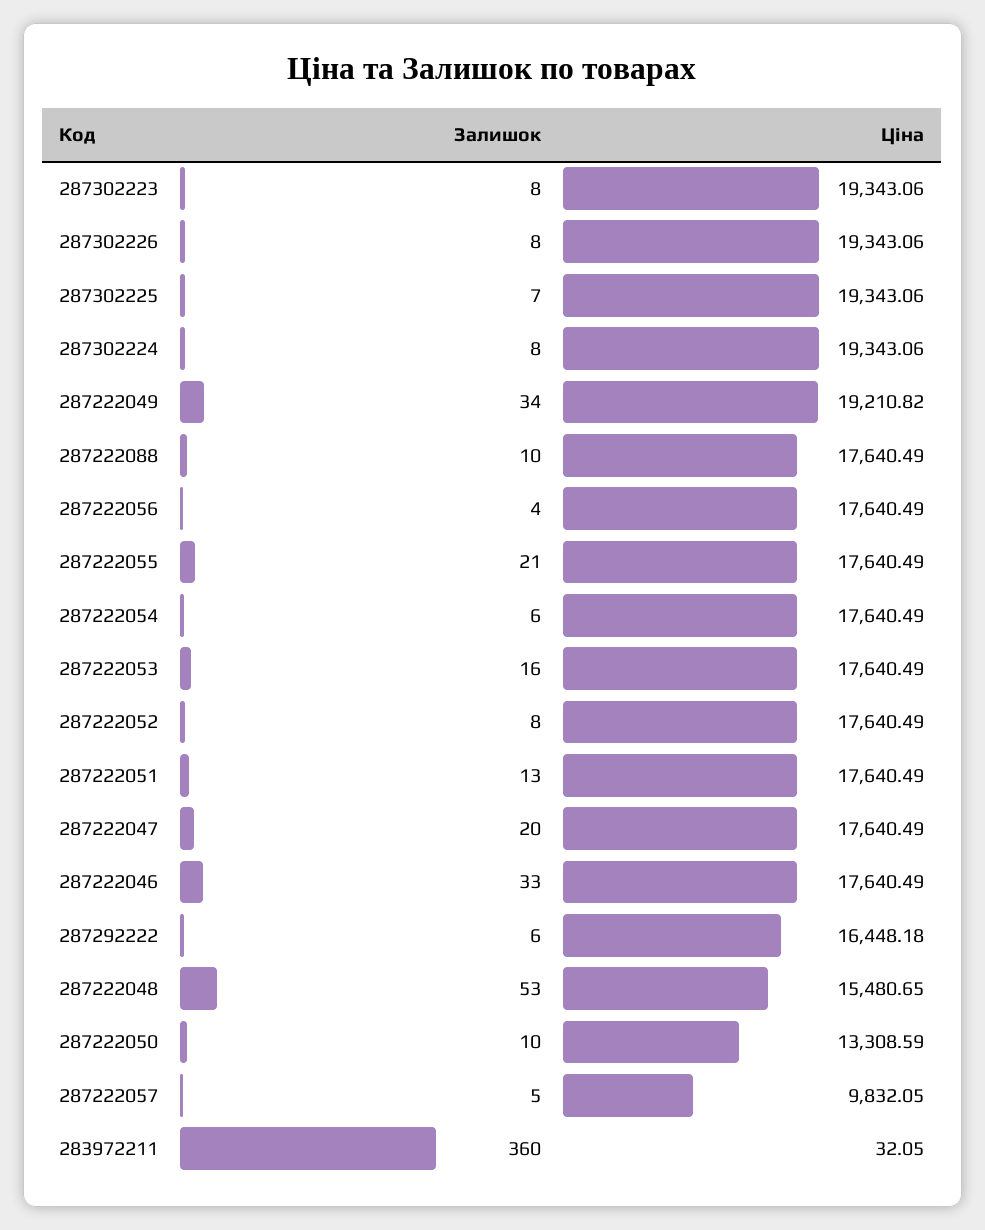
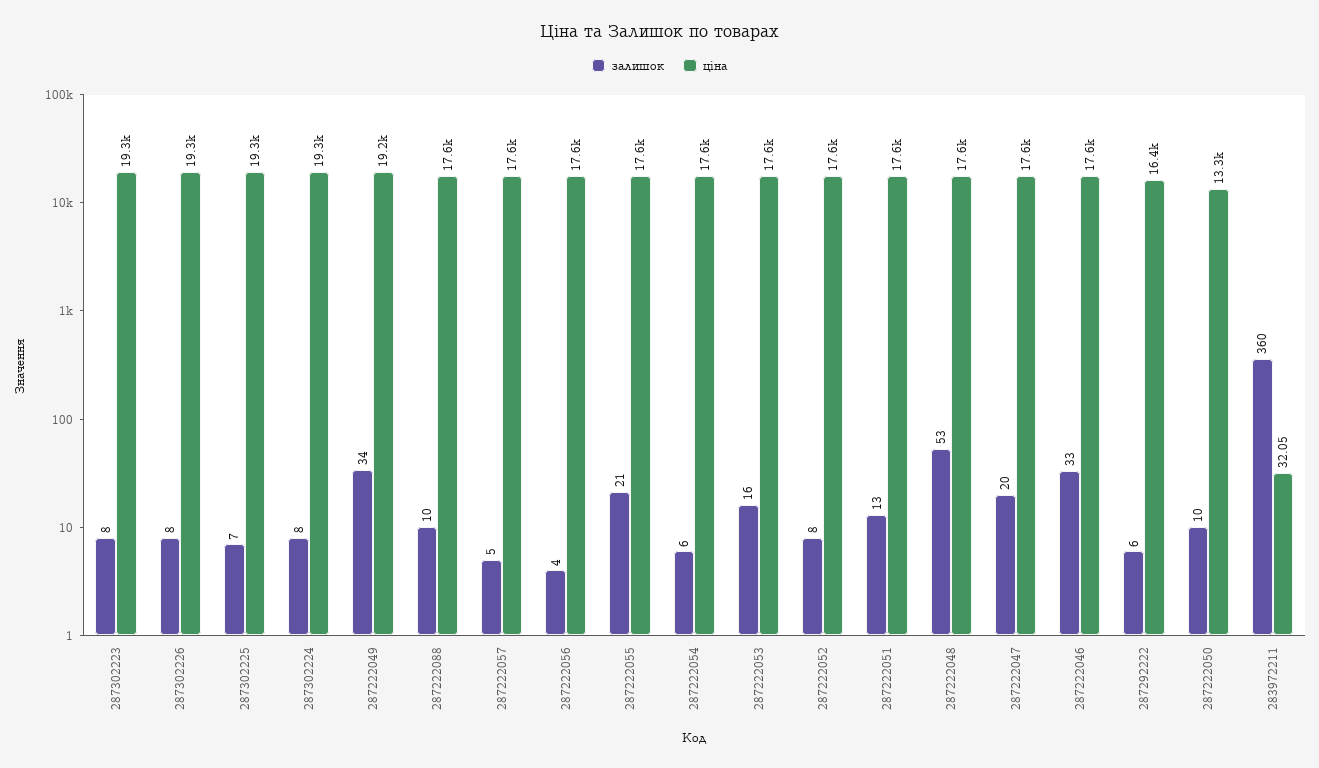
  {
    "Залишок": {
      "287302223": 8,
      "287302226": 8,
      "287302225": 7,
      "287302224": 8,
      "287222049": 34,
      "287222088": 10,
      "287222056": 4,
      "287222055": 21,
      "287222054": 6,
      "287222053": 16,
      "287222052": 8,
      "287222051": 13,
      "287222047": 20,
      "287222046": 33,
      "287292222": 6,
      "287222048": 53,
      "287222050": 10,
      "287222057": 5,
      "283972211": 360
    },
    "Ціна": {
      "287302223": 19343.06,
      "287302226": 19343.06,
      "287302225": 19343.06,
      "287302224": 19343.06,
      "287222049": 19210.82,
      "287222088": 17640.49,
      "287222056": 17640.49,
      "287222055": 17640.49,
      "287222054": 17640.49,
      "287222053": 17640.49,
      "287222052": 17640.49,
      "287222051": 17640.49,
      "287222047": 17640.49,
      "287222046": 17640.49,
      "287292222": 16448.18,
-     "287222048": 15480.65,
+     "287222048": 17600,
      "287222050": 13308.59,
-     "287222057": 9832.05,
+     "287222057": 17600,
      "283972211": 32.05
    }
  }

